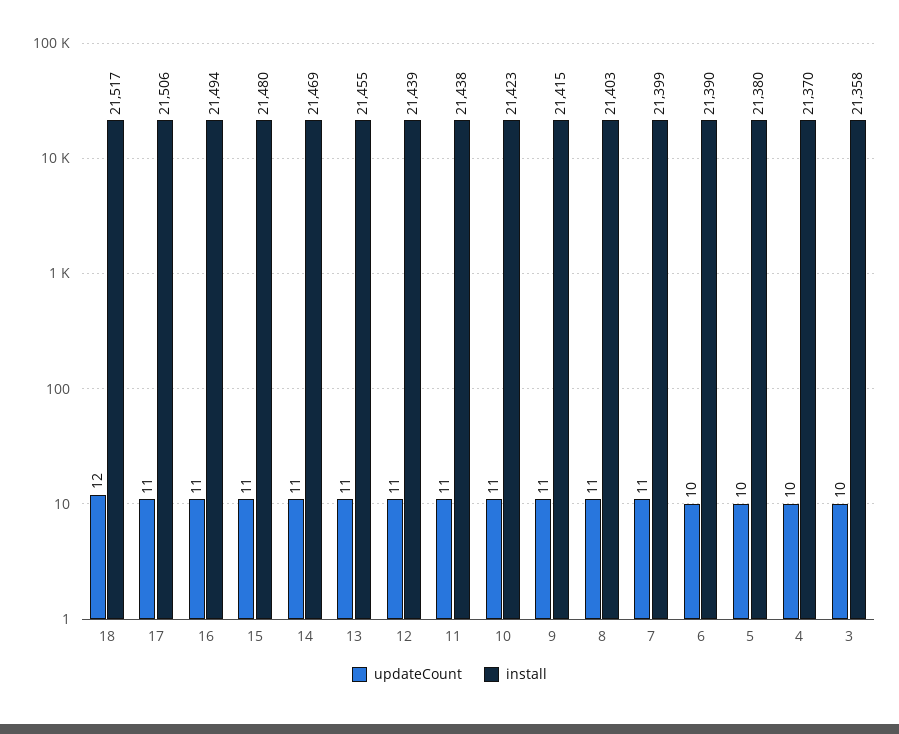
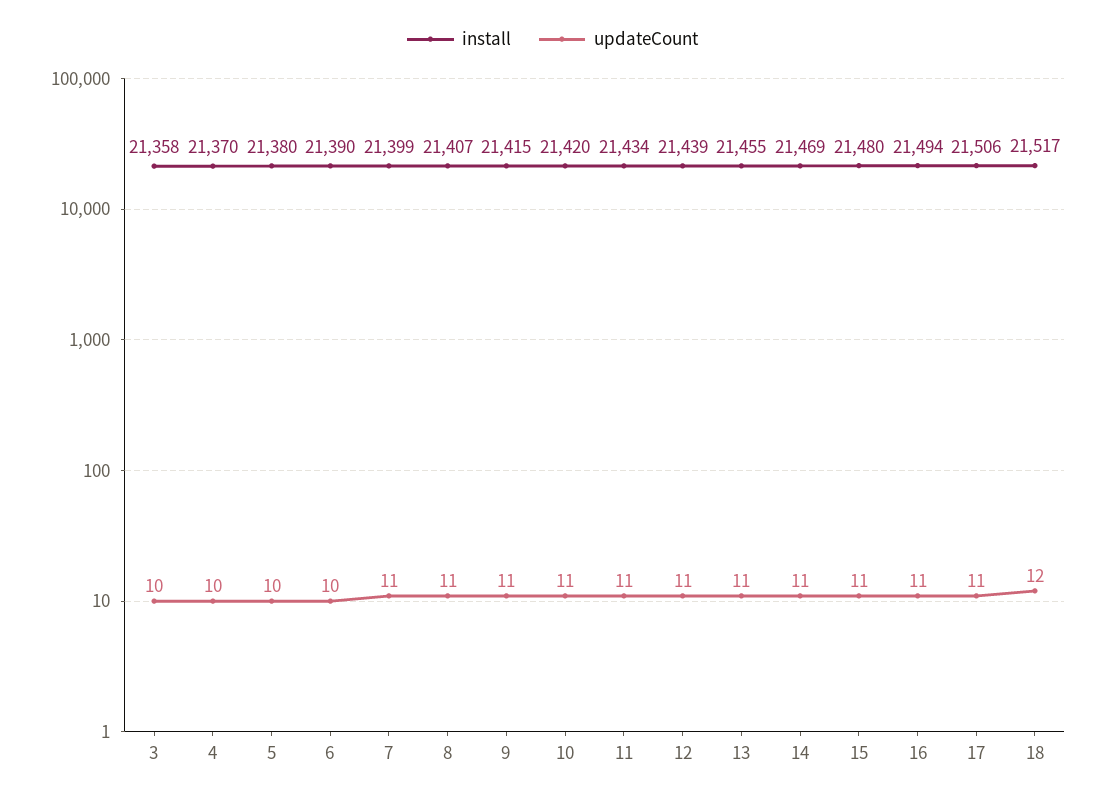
  {
    "updateCount": {
      "18": 12,
      "17": 11,
      "16": 11,
      "15": 11,
      "14": 11,
      "13": 11,
      "12": 11,
      "11": 11,
      "10": 11,
      "9": 11,
      "8": 11,
      "7": 11,
      "6": 10,
      "5": 10,
      "4": 10,
      "3": 10
    },
    "install": {
      "18": 21517,
      "17": 21506,
      "16": 21494,
      "15": 21480,
      "14": 21469,
      "13": 21455,
      "12": 21439,
-     "11": 21438,
+     "11": 21434,
-     "10": 21423,
+     "10": 21420,
      "9": 21415,
-     "8": 21403,
+     "8": 21407,
      "7": 21399,
      "6": 21390,
      "5": 21380,
      "4": 21370,
      "3": 21358
    }
  }

